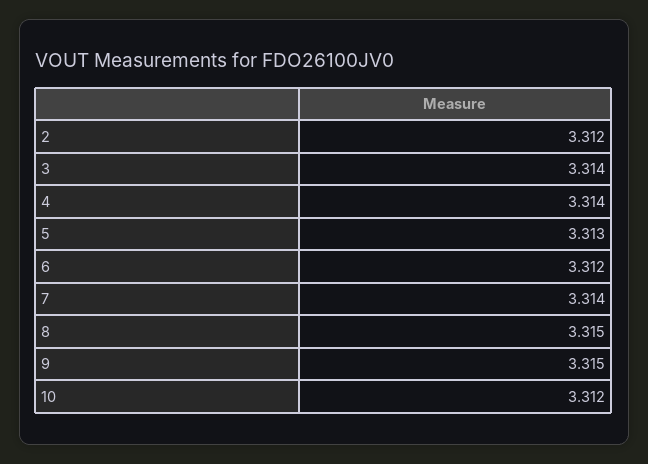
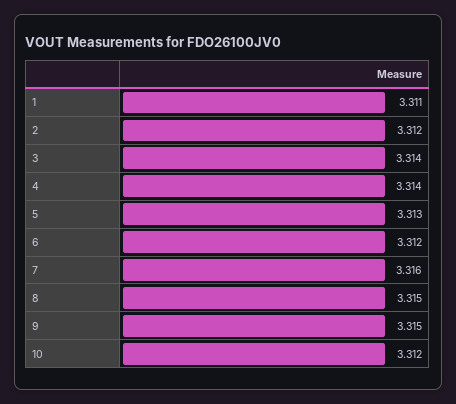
  {
    "2": 3.312,
    "3": 3.314,
    "4": 3.314,
    "5": 3.313,
    "6": 3.312,
-   "7": 3.314,
+   "7": 3.316,
    "8": 3.315,
    "9": 3.315,
-   "10": 3.312
+   "10": 3.312,
+   "1": 3.311
  }

